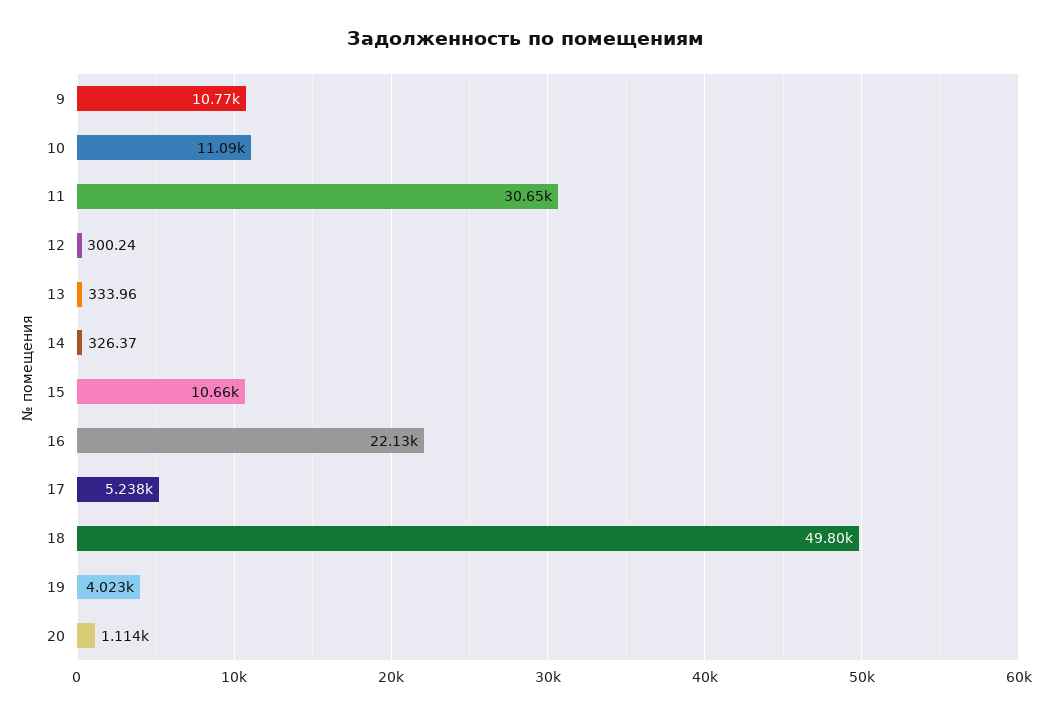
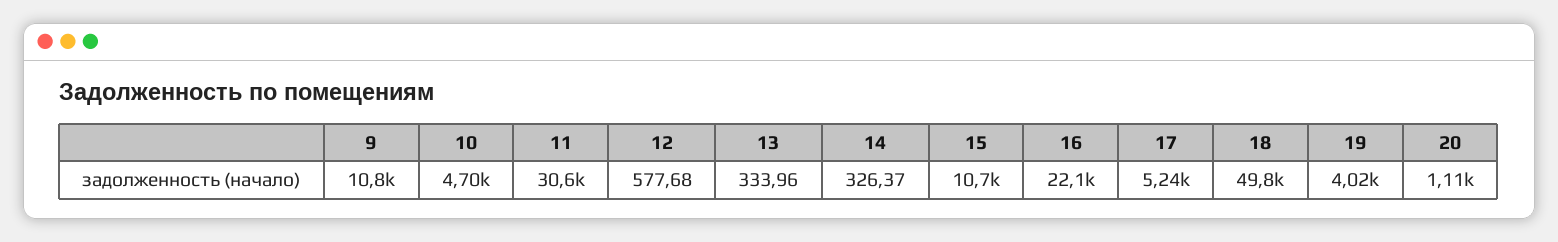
  {
    "9": 10770,
-   "10": 11090,
+   "10": 4700,
    "11": 30650,
-   "12": 300.24,
+   "12": 577.68,
    "13": 333.96,
    "14": 326.37,
    "15": 10660,
    "16": 22130,
    "17": 5238,
    "18": 49800,
    "19": 4023,
    "20": 1114
  }

